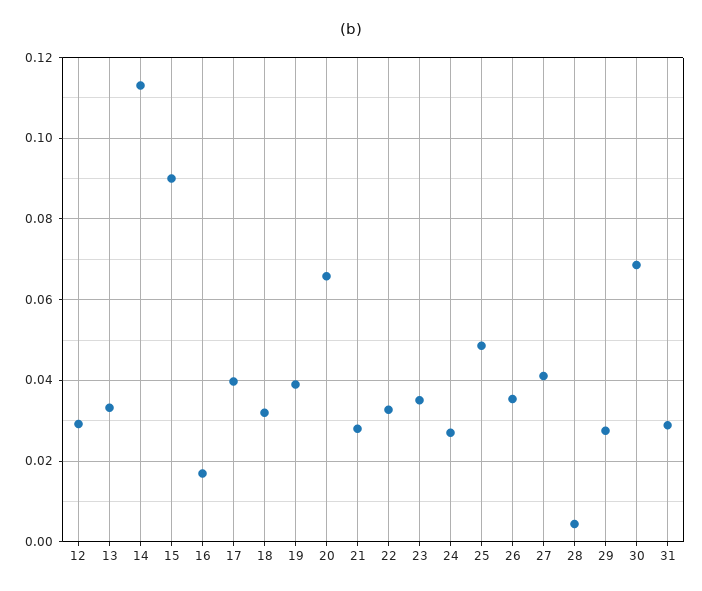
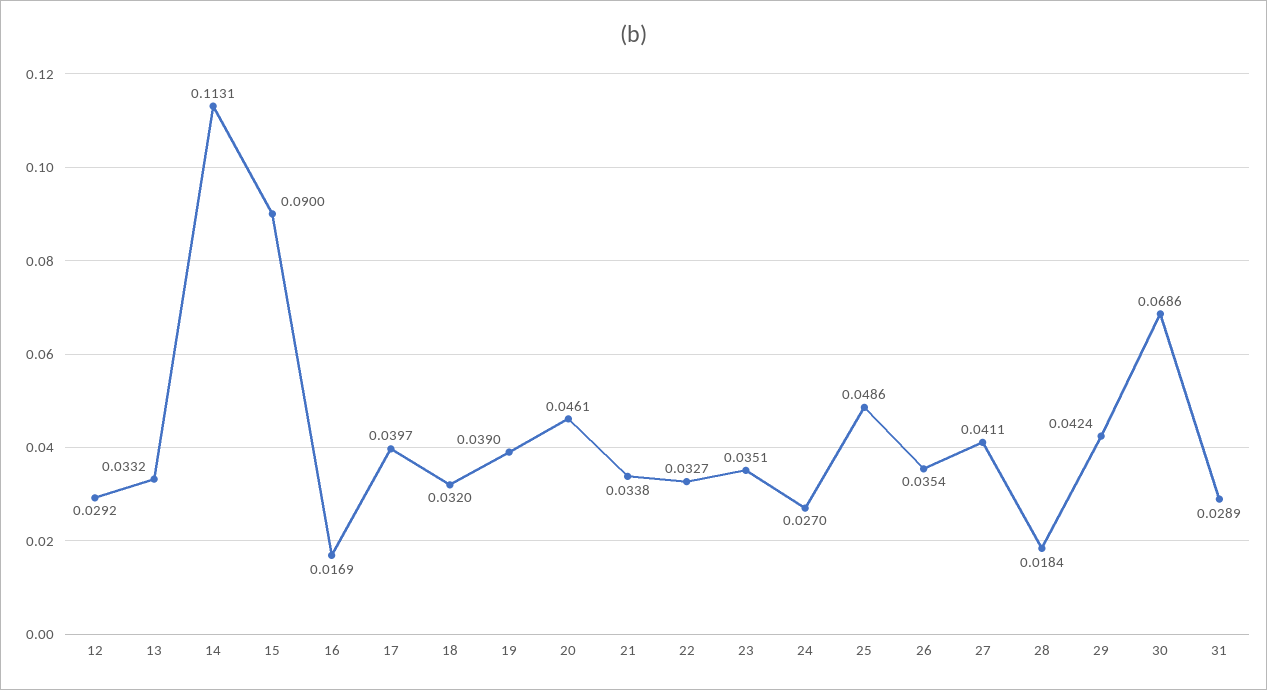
  {
    "12": 0.0292,
    "13": 0.0332,
    "14": 0.1131,
    "15": 0.09,
    "16": 0.0169,
    "17": 0.0397,
    "18": 0.032,
    "19": 0.039,
-   "20": 0.066,
+   "20": 0.0461,
-   "21": 0.028,
+   "21": 0.0338,
    "22": 0.0327,
    "23": 0.0351,
    "24": 0.027,
    "25": 0.0486,
    "26": 0.0354,
    "27": 0.0411,
-   "28": 0.004,
+   "28": 0.0184,
-   "29": 0.028,
+   "29": 0.0424,
    "30": 0.0686,
    "31": 0.0289
  }

